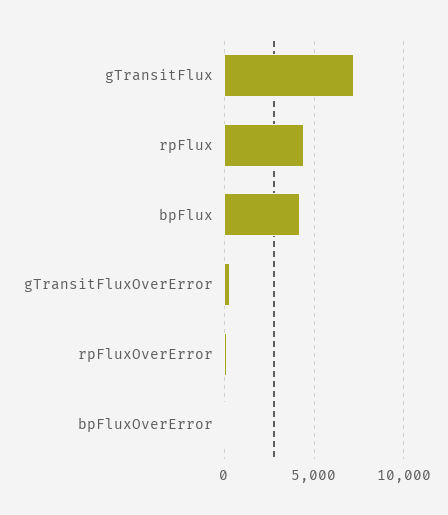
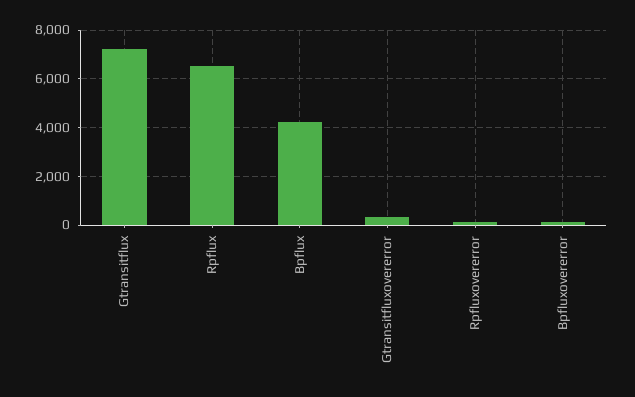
  {
    "gTransitFlux": 7250,
-   "rpFlux": 4500,
+   "rpFlux": 6500,
    "bpFlux": 4250,
    "gTransitFluxOverError": 250,
    "rpFluxOverError": 0,
    "bpFluxOverError": 0
  }

